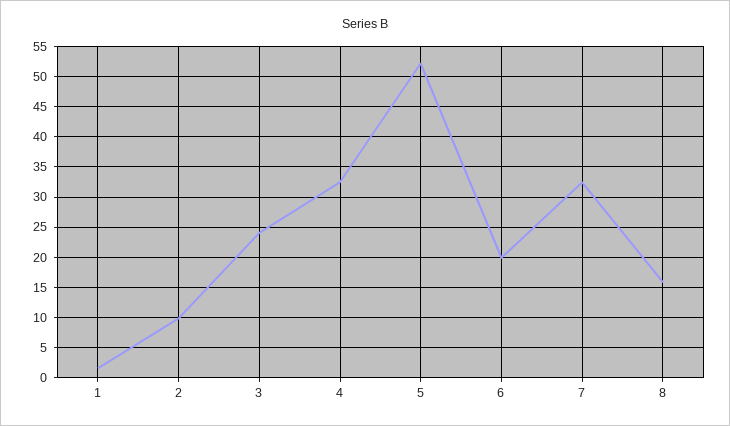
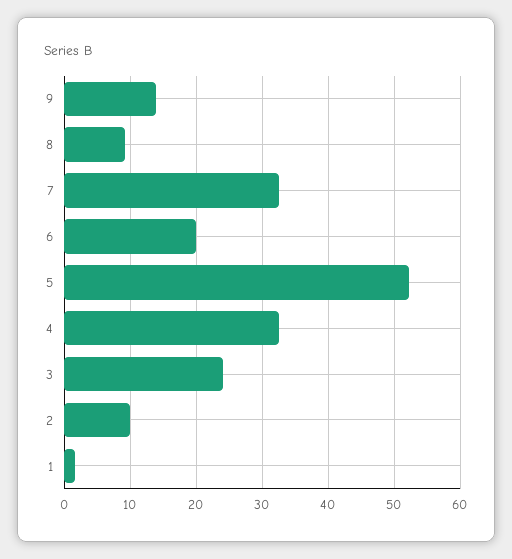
  {
    "1": 2,
    "2": 10,
    "3": 24,
    "4": 32,
    "5": 52,
    "6": 20,
    "7": 32,
-   "8": 16
+   "8": 9,
+   "9": 14
  }

